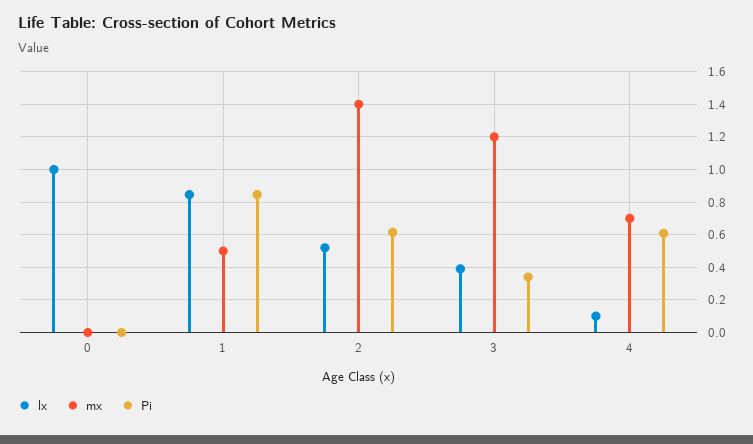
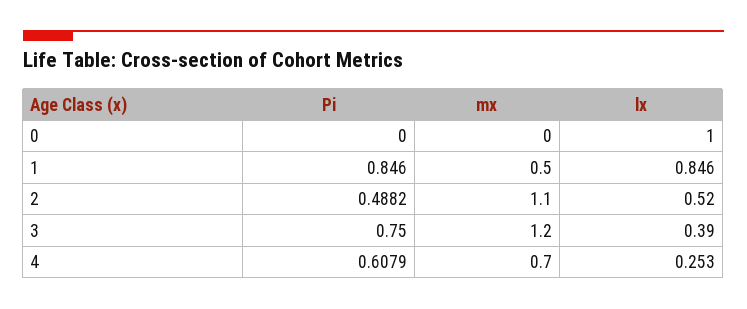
  {
    "lx": {
      "0": 1,
      "1": 0.846,
      "2": 0.52,
      "3": 0.39,
-     "4": 0.1
+     "4": 0.253
    },
    "mx": {
      "0": 0,
      "1": 0.5,
-     "2": 1.4,
+     "2": 1.1,
      "3": 1.2,
      "4": 0.7
    },
    "Pi": {
      "0": 0,
      "1": 0.846,
-     "2": 0.6,
+     "2": 0.4882,
-     "3": 0.35,
+     "3": 0.75,
      "4": 0.6079
    }
  }

